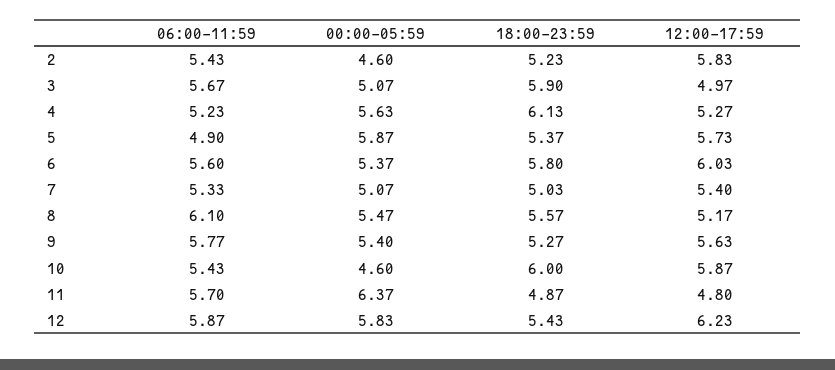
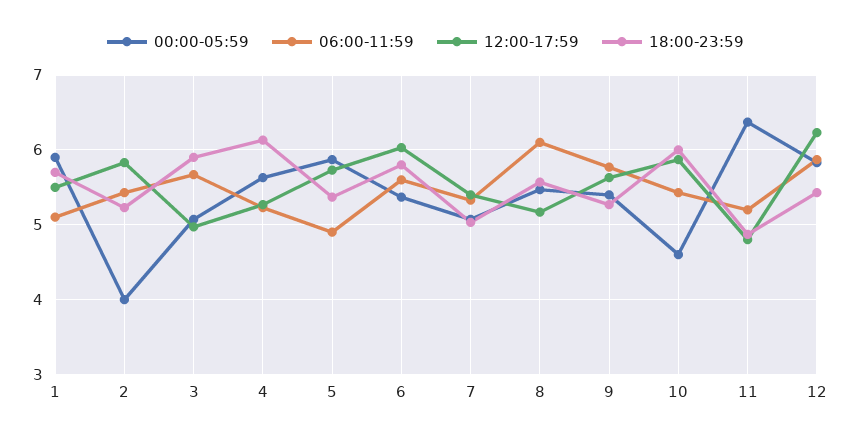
  {
    "06:00-11:59": {
      "2": 5.43,
      "3": 5.67,
      "4": 5.23,
      "5": 4.9,
      "6": 5.6,
      "7": 5.33,
      "8": 6.1,
      "9": 5.77,
      "10": 5.43,
-     "11": 5.7,
+     "11": 5.2,
-     "12": 5.87
+     "12": 5.87,
+     "1": 5.1
    },
    "00:00-05:59": {
-     "2": 4.6,
+     "2": 4,
      "3": 5.07,
      "4": 5.63,
      "5": 5.87,
      "6": 5.37,
      "7": 5.07,
      "8": 5.47,
      "9": 5.4,
      "10": 4.6,
      "11": 6.37,
-     "12": 5.83
+     "12": 5.83,
+     "1": 5.9
    },
    "18:00-23:59": {
      "2": 5.23,
      "3": 5.9,
      "4": 6.13,
      "5": 5.37,
      "6": 5.8,
      "7": 5.03,
      "8": 5.57,
      "9": 5.27,
      "10": 6,
      "11": 4.87,
-     "12": 5.43
+     "12": 5.43,
+     "1": 5.7
    },
    "12:00-17:59": {
      "2": 5.83,
      "3": 4.97,
      "4": 5.27,
      "5": 5.73,
      "6": 6.03,
      "7": 5.4,
      "8": 5.17,
      "9": 5.63,
      "10": 5.87,
      "11": 4.8,
-     "12": 6.23
+     "12": 6.23,
+     "1": 5.5
    }
  }

